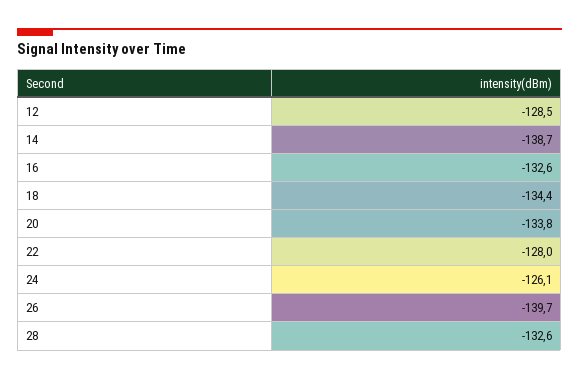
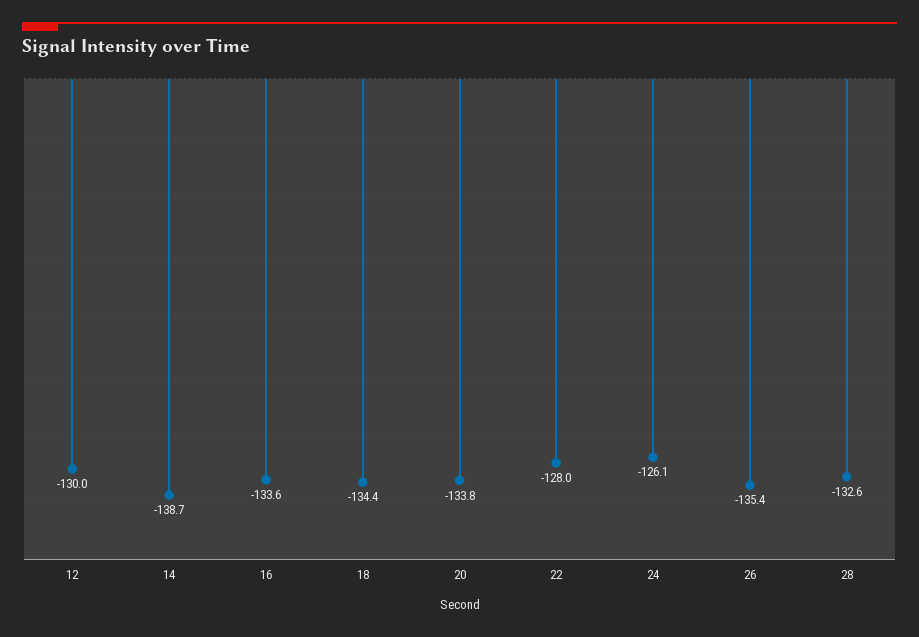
  {
-   "12": -128.5,
+   "12": -130,
    "14": -138.7,
-   "16": -132.6,
+   "16": -133.6,
    "18": -134.4,
    "20": -133.8,
    "22": -128,
    "24": -126.1,
-   "26": -139.7,
+   "26": -135.4,
    "28": -132.6
  }

